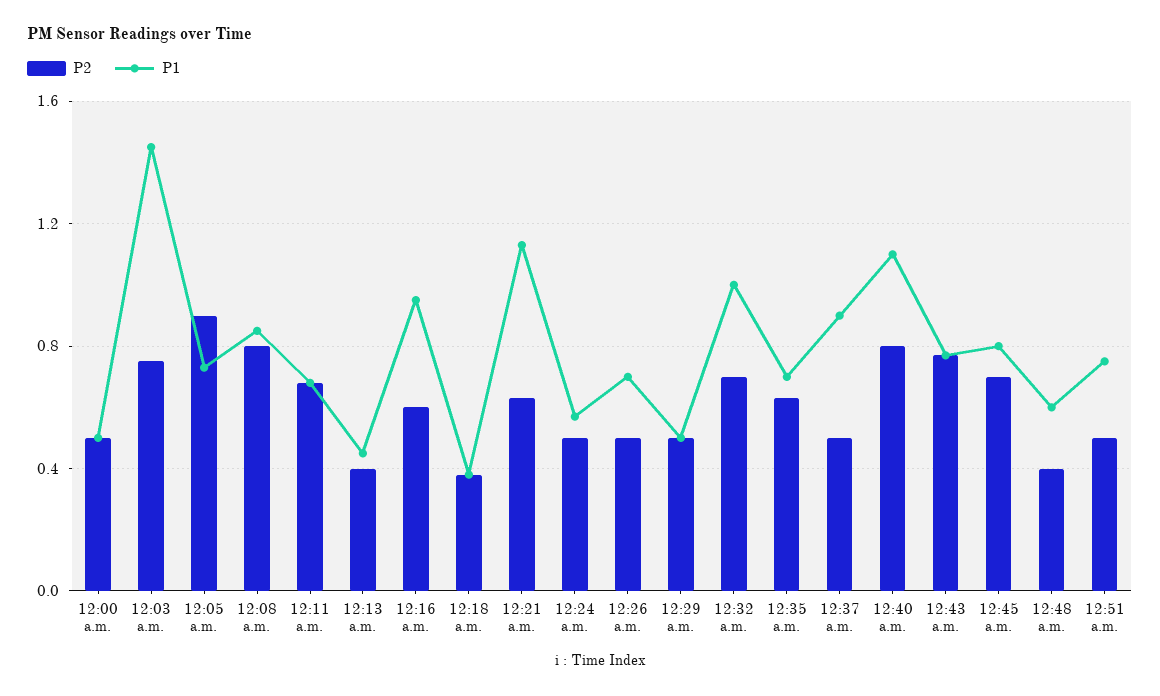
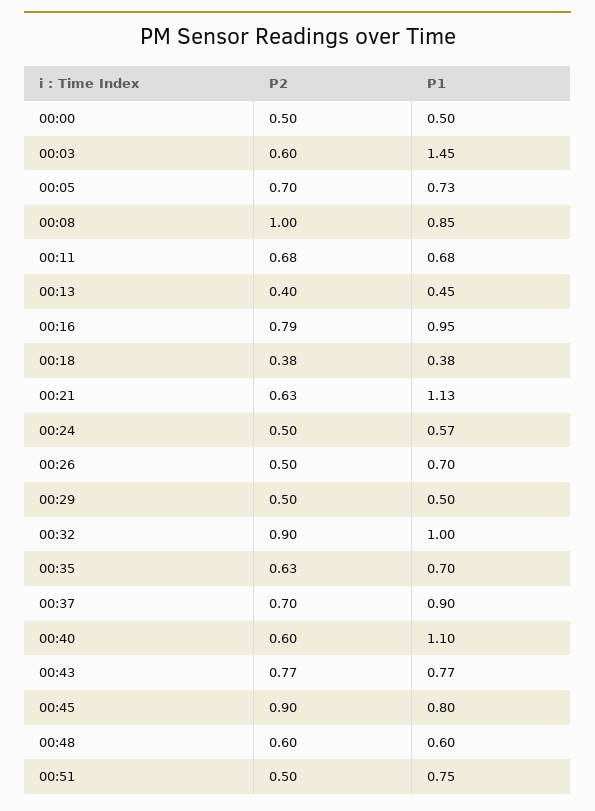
  {
    "P2": {
      "12:00 a.m.": 0.5,
-     "12:03 a.m.": 0.75,
+     "12:03 a.m.": 0.6,
-     "12:05 a.m.": 0.9,
+     "12:05 a.m.": 0.7,
-     "12:08 a.m.": 0.8,
+     "12:08 a.m.": 1,
      "12:11 a.m.": 0.68,
      "12:13 a.m.": 0.4,
-     "12:16 a.m.": 0.6,
+     "12:16 a.m.": 0.79,
      "12:18 a.m.": 0.38,
      "12:21 a.m.": 0.63,
      "12:24 a.m.": 0.5,
      "12:26 a.m.": 0.5,
      "12:29 a.m.": 0.5,
-     "12:32 a.m.": 0.7,
+     "12:32 a.m.": 0.9,
      "12:35 a.m.": 0.63,
-     "12:37 a.m.": 0.5,
+     "12:37 a.m.": 0.7,
-     "12:40 a.m.": 0.8,
+     "12:40 a.m.": 0.6,
      "12:43 a.m.": 0.77,
-     "12:45 a.m.": 0.7,
+     "12:45 a.m.": 0.9,
-     "12:48 a.m.": 0.4,
+     "12:48 a.m.": 0.6,
      "12:51 a.m.": 0.5
    },
    "P1": {
      "12:00 a.m.": 0.5,
      "12:03 a.m.": 1.45,
      "12:05 a.m.": 0.73,
      "12:08 a.m.": 0.85,
      "12:11 a.m.": 0.68,
      "12:13 a.m.": 0.45,
      "12:16 a.m.": 0.95,
      "12:18 a.m.": 0.38,
      "12:21 a.m.": 1.13,
      "12:24 a.m.": 0.57,
      "12:26 a.m.": 0.7,
      "12:29 a.m.": 0.5,
      "12:32 a.m.": 1,
      "12:35 a.m.": 0.7,
      "12:37 a.m.": 0.9,
      "12:40 a.m.": 1.1,
      "12:43 a.m.": 0.77,
      "12:45 a.m.": 0.8,
      "12:48 a.m.": 0.6,
      "12:51 a.m.": 0.75
    }
  }

